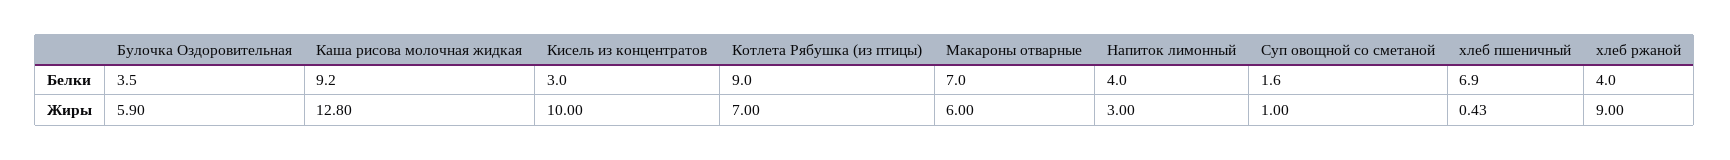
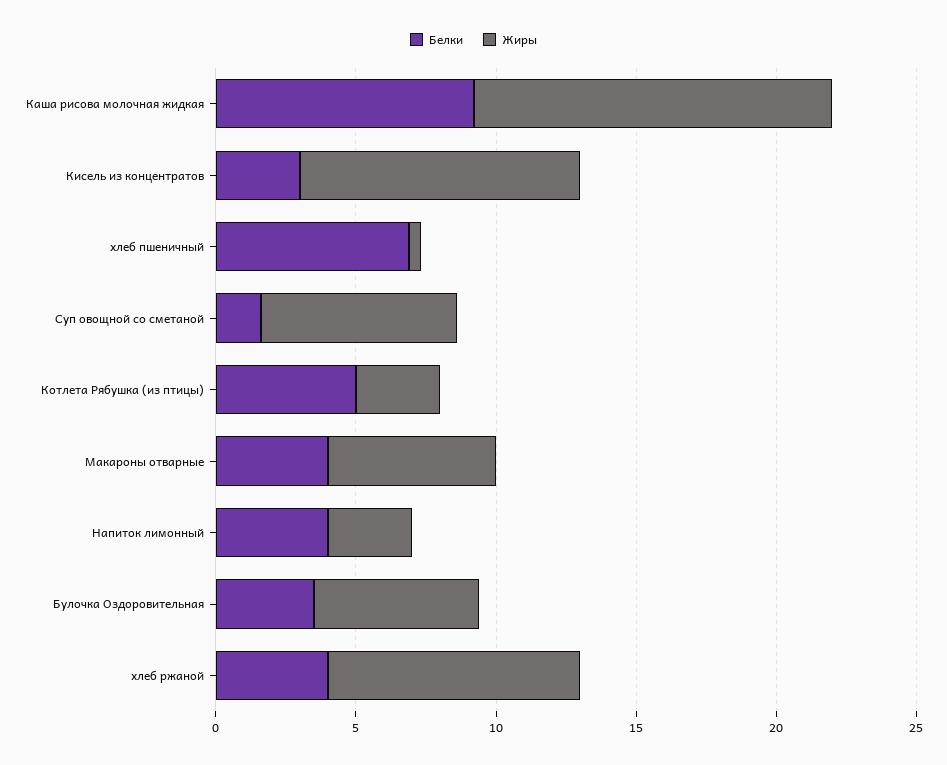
  {
    "Белки": {
      "Булочка Оздоровительная": 3.5,
      "Каша рисова молочная жидкая": 9.2,
      "Кисель из концентратов": 3,
-     "Котлета Рябушка (из птицы)": 9,
+     "Котлета Рябушка (из птицы)": 5,
-     "Макароны отварные": 7,
+     "Макароны отварные": 4,
      "Напиток лимонный": 4,
      "Суп овощной со сметаной": 1.6,
      "хлеб пшеничный": 6.9,
      "хлеб ржаной": 4
    },
    "Жиры": {
      "Булочка Оздоровительная": 5.9,
      "Каша рисова молочная жидкая": 12.8,
      "Кисель из концентратов": 10,
-     "Котлета Рябушка (из птицы)": 7,
+     "Котлета Рябушка (из птицы)": 3,
      "Макароны отварные": 6,
      "Напиток лимонный": 3,
-     "Суп овощной со сметаной": 1,
+     "Суп овощной со сметаной": 7,
      "хлеб пшеничный": 0.43,
      "хлеб ржаной": 9
    }
  }

